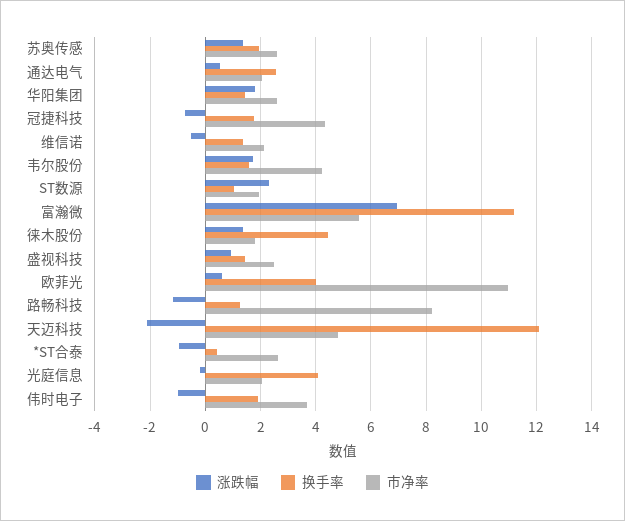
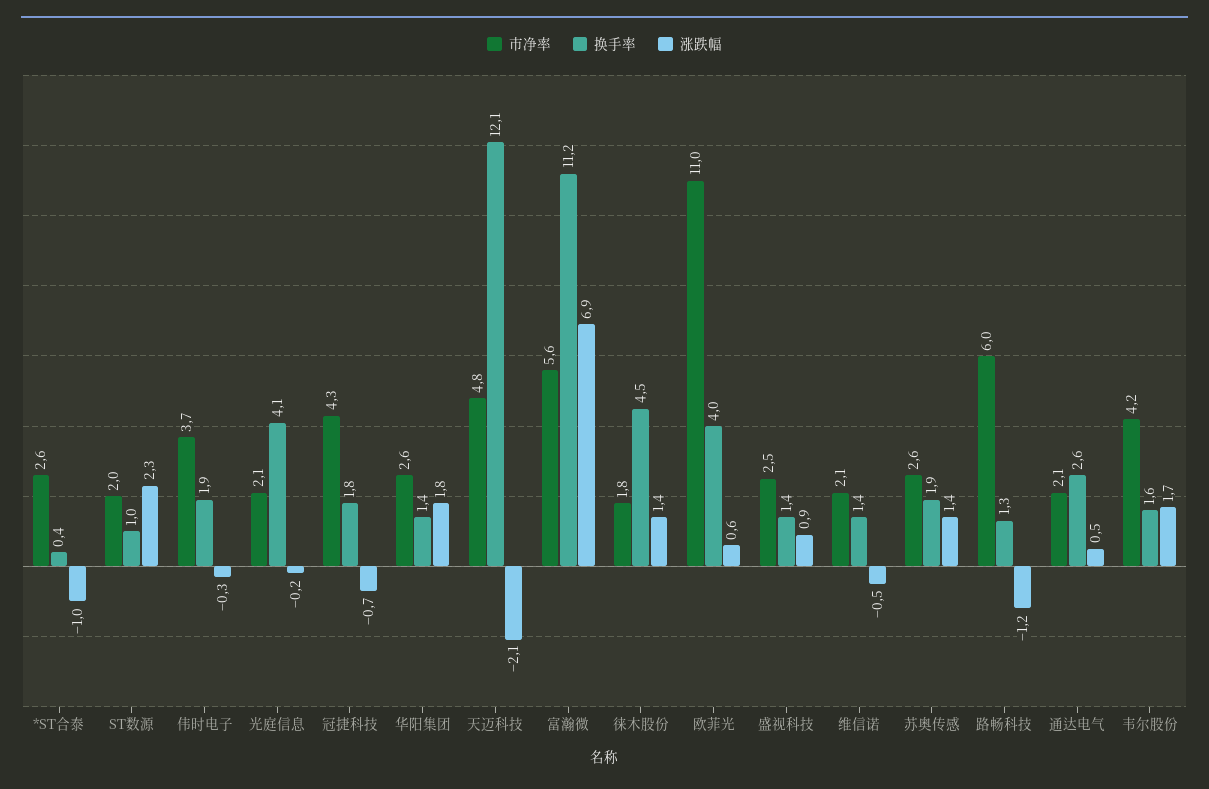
  {
    "涨跌幅": {
      "苏奥传感": 1.4,
      "通达电气": 0.5,
      "华阳集团": 1.8,
      "冠捷科技": -0.7,
      "维信诺": -0.5,
      "韦尔股份": 1.7,
      "ST数源": 2.3,
      "富瀚微": 6.9,
      "徕木股份": 1.4,
      "盛视科技": 0.9,
      "欧菲光": 0.6,
      "路畅科技": -1.2,
      "天迈科技": -2.1,
      "*ST合泰": -1,
      "光庭信息": -0.2,
-     "伟时电子": -1
+     "伟时电子": -0.3
    },
    "换手率": {
      "苏奥传感": 1.9,
      "通达电气": 2.6,
      "华阳集团": 1.4,
      "冠捷科技": 1.8,
      "维信诺": 1.4,
      "韦尔股份": 1.6,
      "ST数源": 1,
      "富瀚微": 11.2,
      "徕木股份": 4.5,
      "盛视科技": 1.4,
      "欧菲光": 4,
      "路畅科技": 1.3,
      "天迈科技": 12.1,
      "*ST合泰": 0.4,
      "光庭信息": 4.1,
      "伟时电子": 1.9
    },
    "市净率": {
      "苏奥传感": 2.6,
      "通达电气": 2.1,
      "华阳集团": 2.6,
      "冠捷科技": 4.3,
      "维信诺": 2.1,
      "韦尔股份": 4.2,
      "ST数源": 2,
      "富瀚微": 5.6,
      "徕木股份": 1.8,
      "盛视科技": 2.5,
      "欧菲光": 11,
-     "路畅科技": 8.25,
+     "路畅科技": 6,
      "天迈科技": 4.8,
      "*ST合泰": 2.6,
      "光庭信息": 2.1,
      "伟时电子": 3.7
    }
  }

